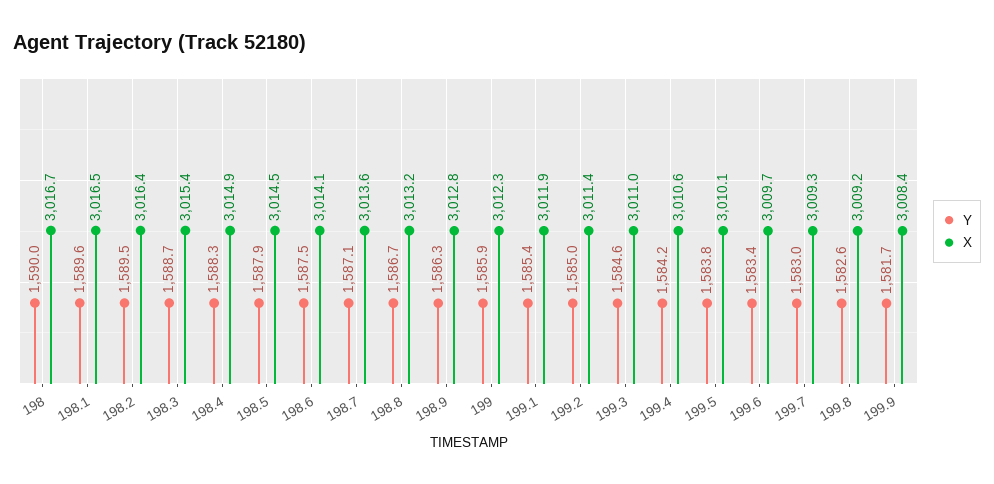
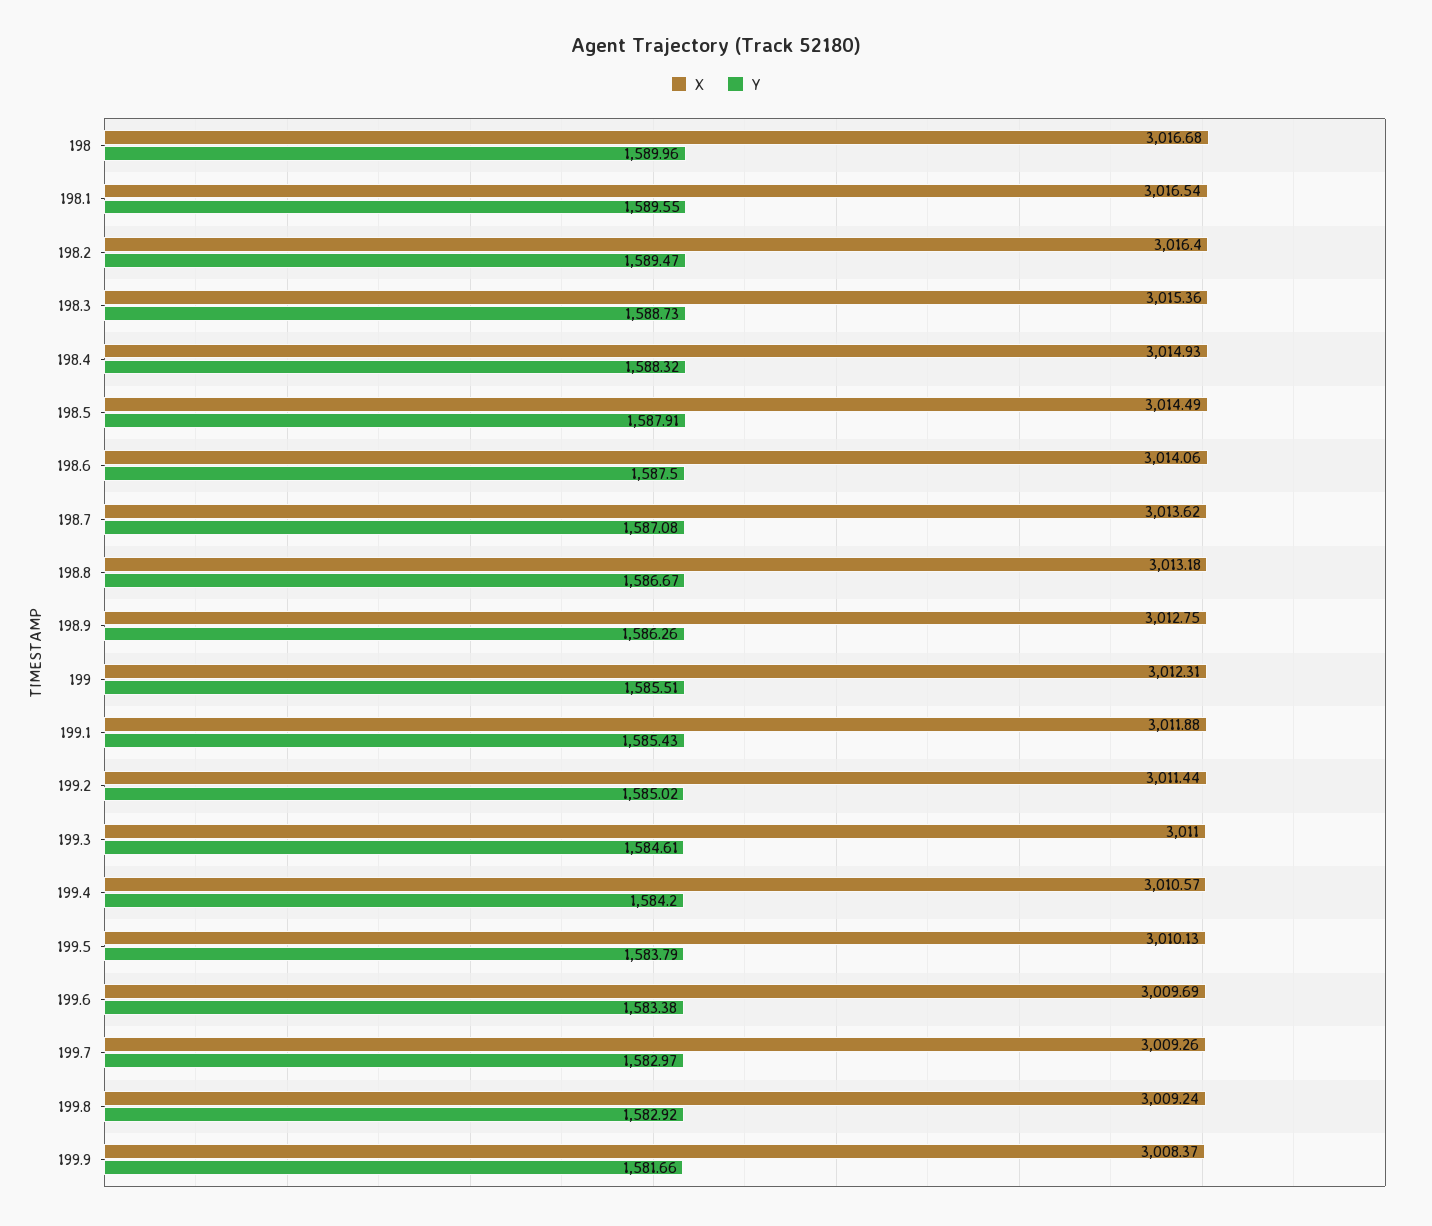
  {
    "Y": {
      "198": 1589.96,
      "198.1": 1589.55,
      "198.2": 1589.47,
      "198.3": 1588.73,
      "198.4": 1588.32,
      "198.5": 1587.91,
      "198.6": 1587.5,
      "198.7": 1587.08,
      "198.8": 1586.67,
      "198.9": 1586.26,
-     "199": 1585.9,
+     "199": 1585.51,
      "199.1": 1585.43,
      "199.2": 1585.02,
      "199.3": 1584.61,
      "199.4": 1584.2,
      "199.5": 1583.79,
      "199.6": 1583.38,
      "199.7": 1582.97,
-     "199.8": 1582.6,
+     "199.8": 1582.92,
      "199.9": 1581.66
    },
    "X": {
      "198": 3016.68,
      "198.1": 3016.54,
      "198.2": 3016.4,
      "198.3": 3015.36,
      "198.4": 3014.93,
      "198.5": 3014.49,
      "198.6": 3014.06,
      "198.7": 3013.62,
      "198.8": 3013.18,
      "198.9": 3012.75,
      "199": 3012.31,
      "199.1": 3011.88,
      "199.2": 3011.44,
      "199.3": 3011,
      "199.4": 3010.57,
      "199.5": 3010.13,
      "199.6": 3009.69,
      "199.7": 3009.26,
      "199.8": 3009.24,
      "199.9": 3008.37
    }
  }

